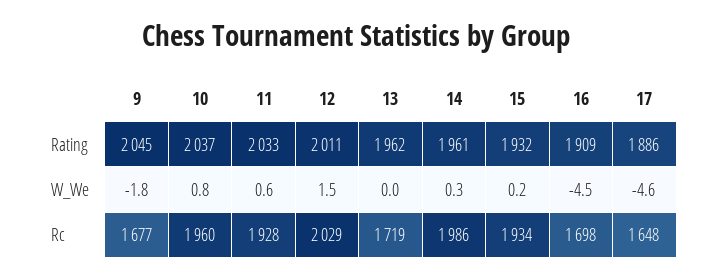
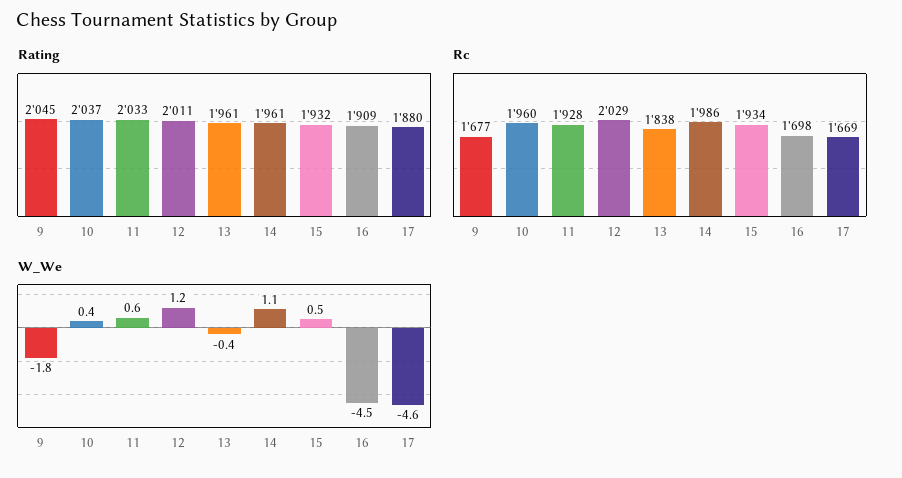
  {
    "Rating": {
      "9": 2045,
      "10": 2037,
      "11": 2033,
      "12": 2011,
-     "13": 1962,
+     "13": 1961,
      "14": 1961,
      "15": 1932,
      "16": 1909,
-     "17": 1886
+     "17": 1880
    },
    "W_We": {
      "9": -1.8,
-     "10": 0.8,
+     "10": 0.4,
      "11": 0.6,
-     "12": 1.5,
+     "12": 1.2,
-     "13": 0,
+     "13": -0.4,
-     "14": 0.3,
+     "14": 1.1,
-     "15": 0.2,
+     "15": 0.5,
      "16": -4.5,
      "17": -4.6
    },
    "Rc": {
      "9": 1677,
      "10": 1960,
      "11": 1928,
      "12": 2029,
-     "13": 1719,
+     "13": 1838,
      "14": 1986,
      "15": 1934,
      "16": 1698,
-     "17": 1648
+     "17": 1669
    }
  }

